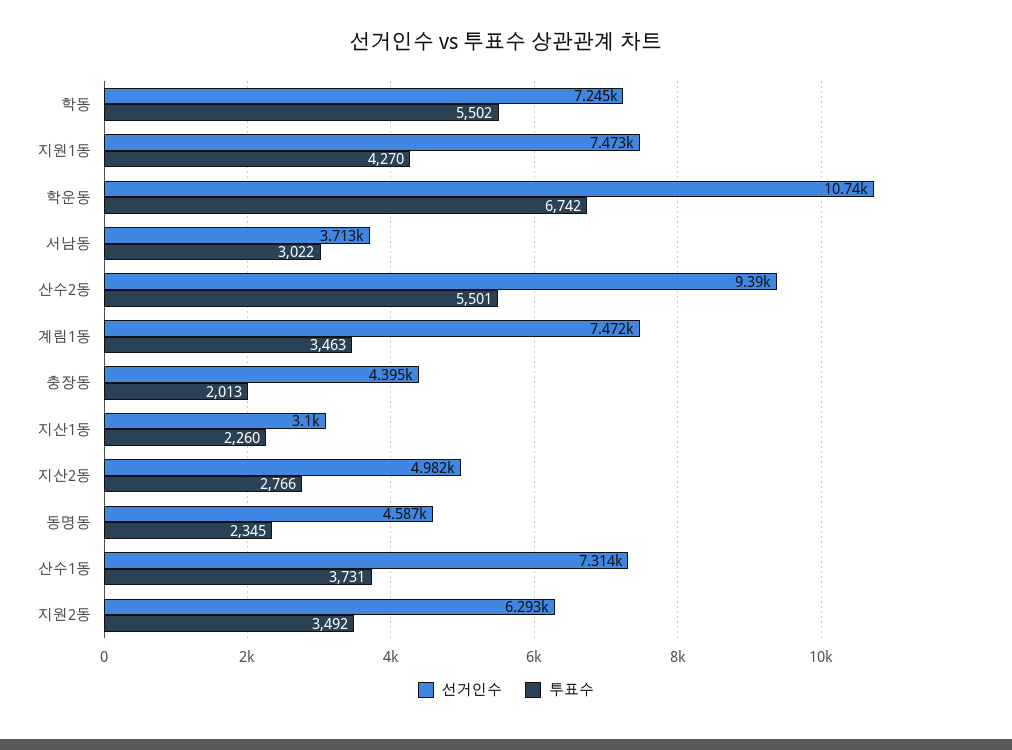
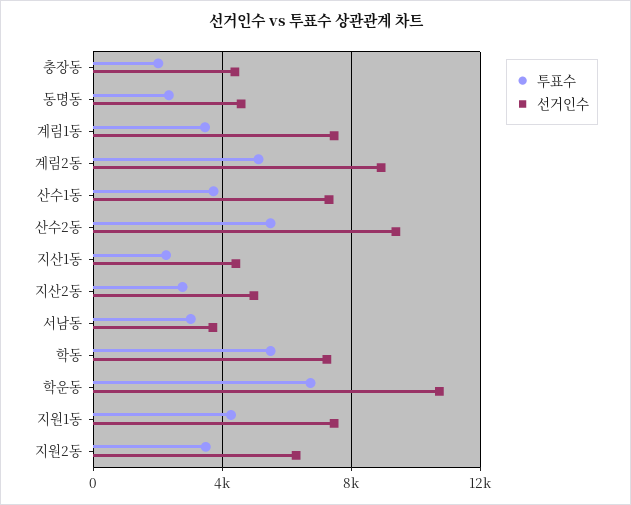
  {
    "선거인수": {
      "학동": 7245,
      "지원1동": 7473,
      "학운동": 10740,
      "서남동": 3713,
      "산수2동": 9390,
      "계림1동": 7472,
      "충장동": 4395,
-     "지산1동": 3100,
+     "지산1동": 4500,
      "지산2동": 4982,
      "동명동": 4587,
      "산수1동": 7314,
-     "지원2동": 6293
+     "지원2동": 6293,
+     "계림2동": 9000
    },
    "투표수": {
      "학동": 5502,
      "지원1동": 4270,
      "학운동": 6742,
      "서남동": 3022,
      "산수2동": 5501,
      "계림1동": 3463,
      "충장동": 2013,
      "지산1동": 2260,
      "지산2동": 2766,
      "동명동": 2345,
      "산수1동": 3731,
-     "지원2동": 3492
+     "지원2동": 3492,
+     "계림2동": 5000
    }
  }

